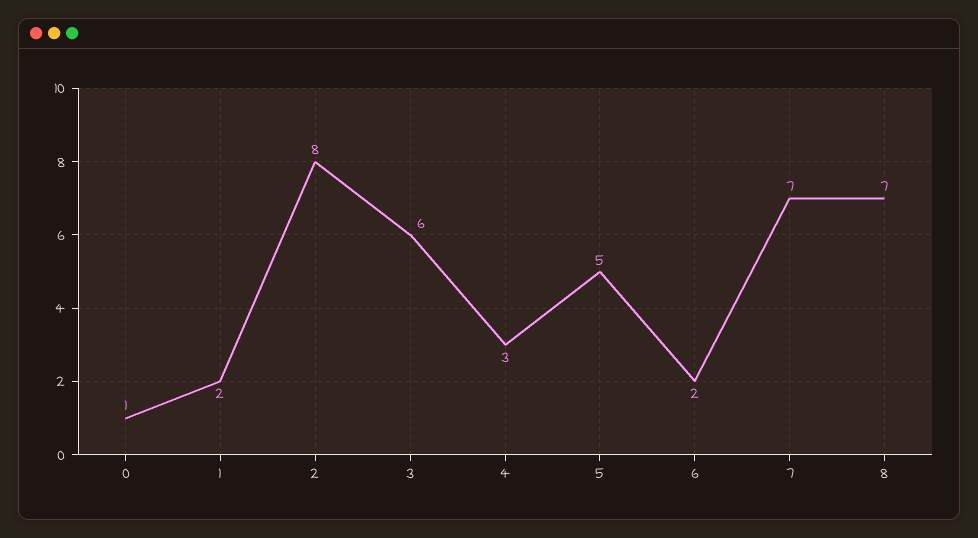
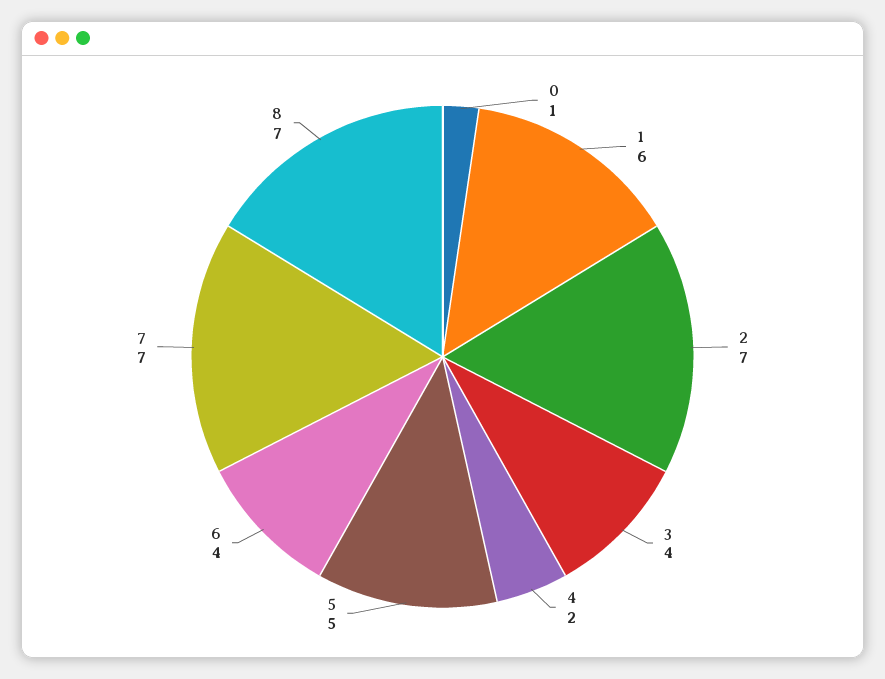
  {
    "0": 1,
-   "1": 2,
+   "1": 6,
-   "2": 8,
+   "2": 7,
-   "3": 6,
+   "3": 4,
-   "4": 3,
+   "4": 2,
    "5": 5,
-   "6": 2,
+   "6": 4,
    "7": 7,
    "8": 7
  }

